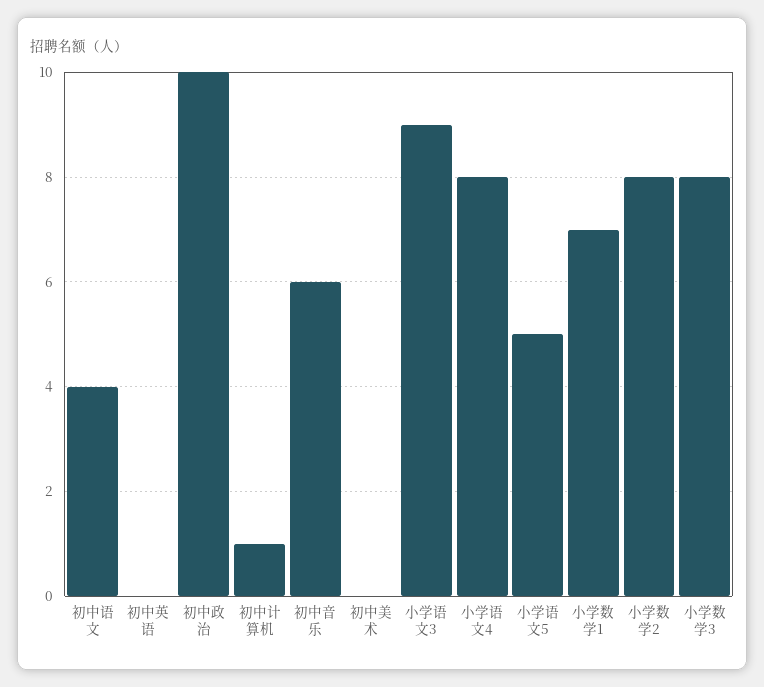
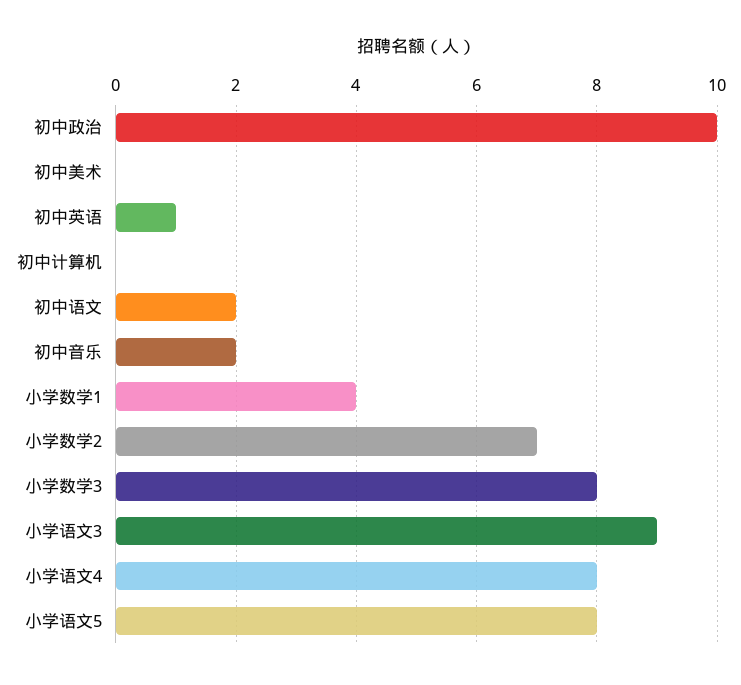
  {
-   "初中语文": 4,
+   "初中语文": 2,
-   "初中英语": 0,
+   "初中英语": 1,
    "初中政治": 10,
-   "初中计算机": 1,
+   "初中计算机": 0,
-   "初中音乐": 6,
+   "初中音乐": 2,
    "初中美术": 0,
    "小学语文3": 9,
    "小学语文4": 8,
-   "小学语文5": 5,
+   "小学语文5": 8,
-   "小学数学1": 7,
+   "小学数学1": 4,
-   "小学数学2": 8,
+   "小学数学2": 7,
    "小学数学3": 8
  }

